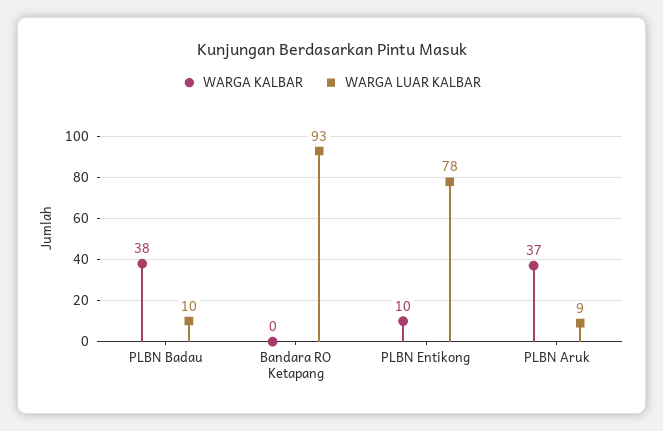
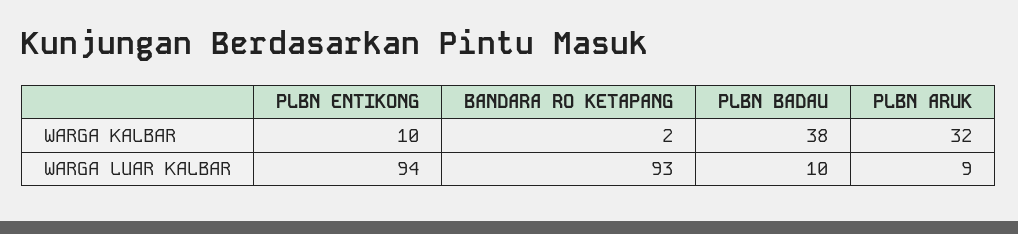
  {
    "WARGA KALBAR": {
      "PLBN Badau": 38,
-     "Bandara RO Ketapang": 0,
+     "Bandara RO Ketapang": 2,
      "PLBN Entikong": 10,
-     "PLBN Aruk": 37
+     "PLBN Aruk": 32
    },
    "WARGA LUAR KALBAR": {
      "PLBN Badau": 10,
      "Bandara RO Ketapang": 93,
-     "PLBN Entikong": 78,
+     "PLBN Entikong": 94,
      "PLBN Aruk": 9
    }
  }

